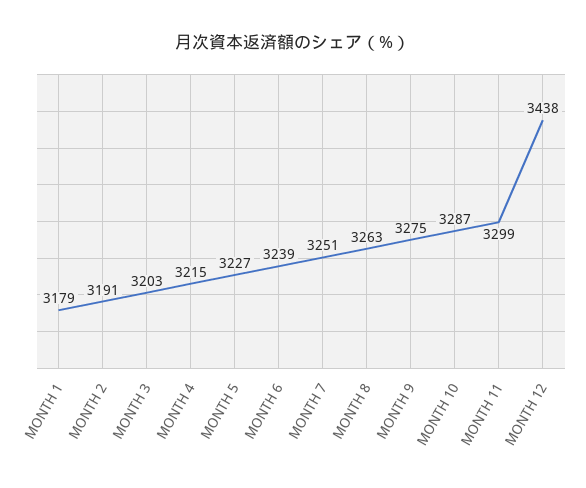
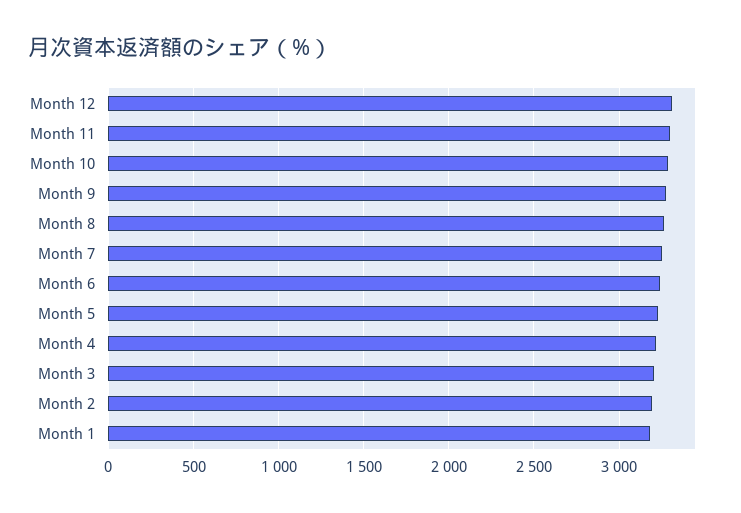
  {
    "MONTH 1": 3179,
    "MONTH 2": 3191,
    "MONTH 3": 3203,
    "MONTH 4": 3215,
    "MONTH 5": 3227,
    "MONTH 6": 3239,
    "MONTH 7": 3251,
    "MONTH 8": 3263,
    "MONTH 9": 3275,
    "MONTH 10": 3287,
    "MONTH 11": 3299,
-   "MONTH 12": 3438
+   "MONTH 12": 3300
  }

